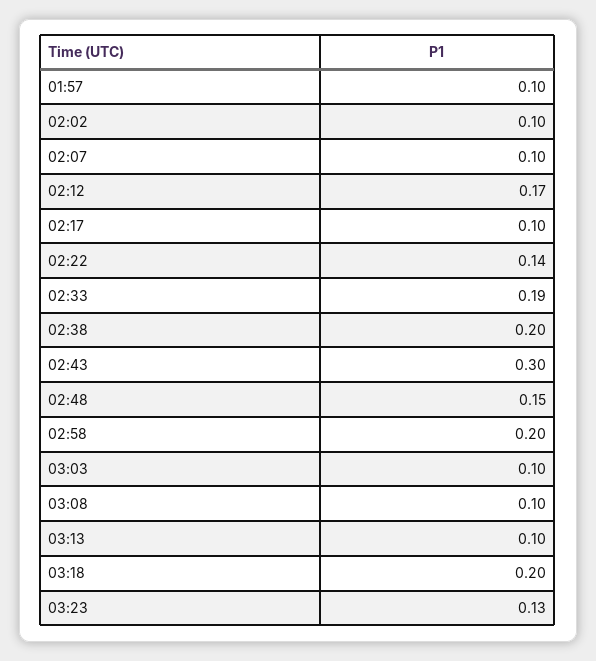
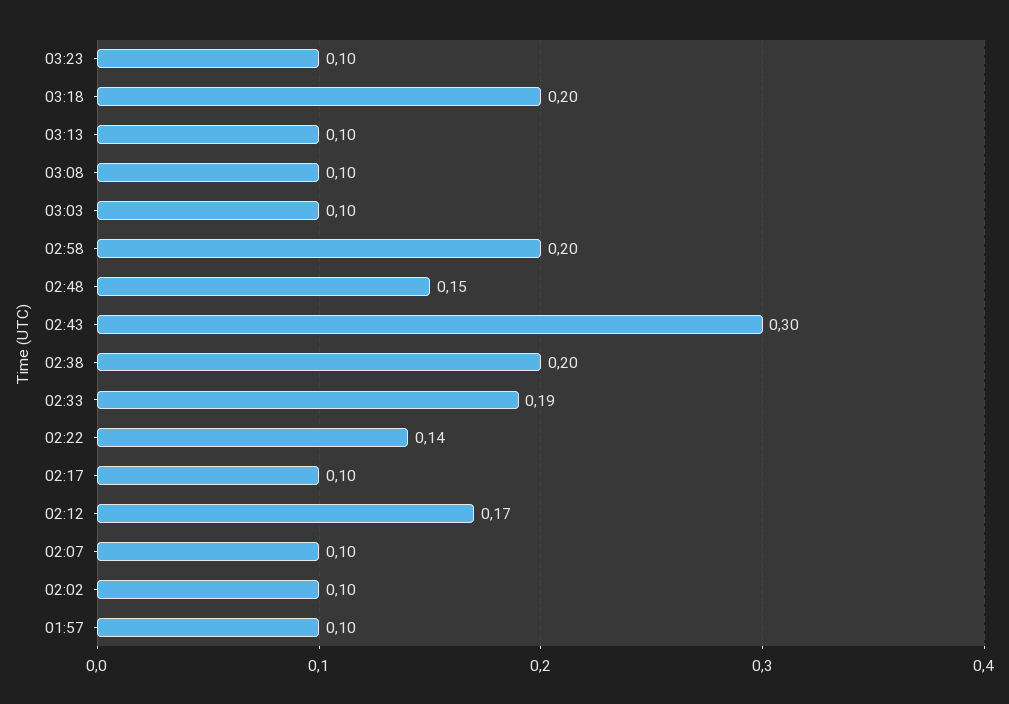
  {
    "01:57": 0.1,
    "02:02": 0.1,
    "02:07": 0.1,
    "02:12": 0.17,
    "02:17": 0.1,
    "02:22": 0.14,
    "02:33": 0.19,
    "02:38": 0.2,
    "02:43": 0.3,
    "02:48": 0.15,
    "02:58": 0.2,
    "03:03": 0.1,
    "03:08": 0.1,
    "03:13": 0.1,
    "03:18": 0.2,
-   "03:23": 0.13
+   "03:23": 0.1
  }

